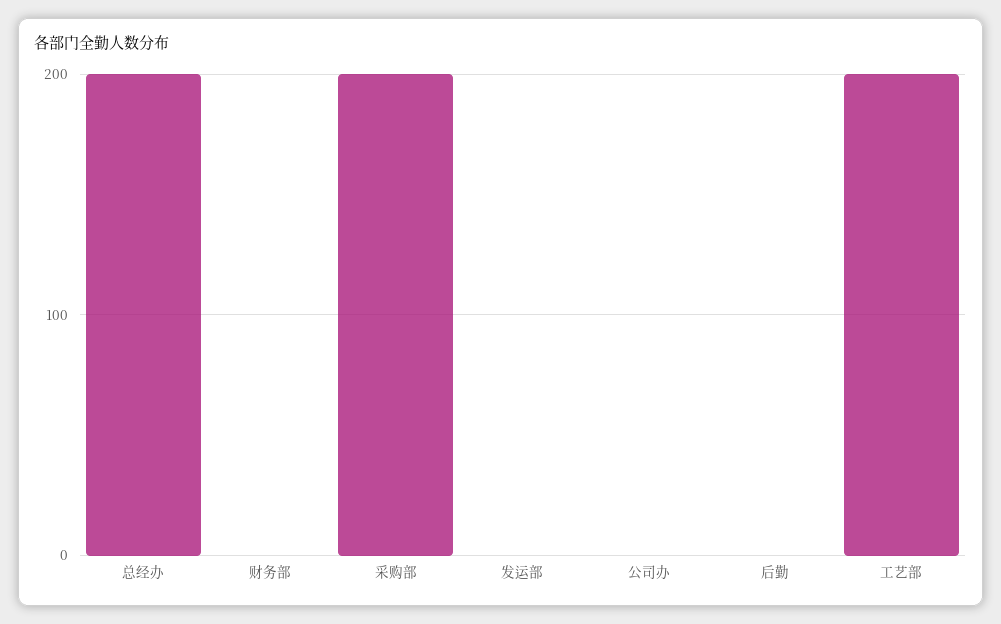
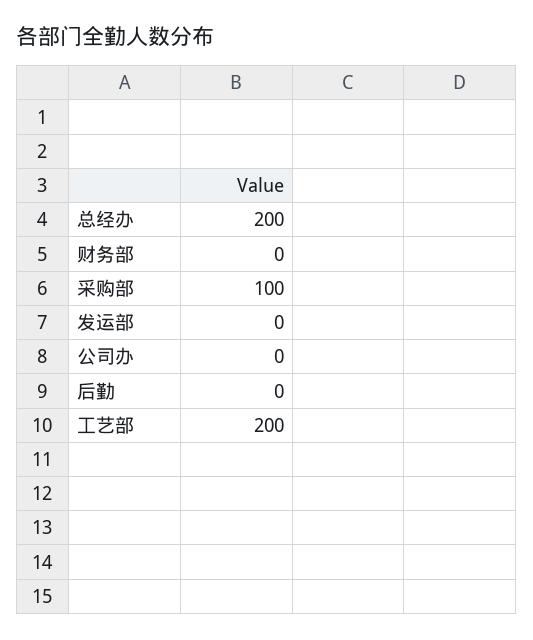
  {
    "总经办": 200,
    "财务部": 0,
-   "采购部": 200,
+   "采购部": 100,
    "发运部": 0,
    "公司办": 0,
    "后勤": 0,
    "工艺部": 200
  }

